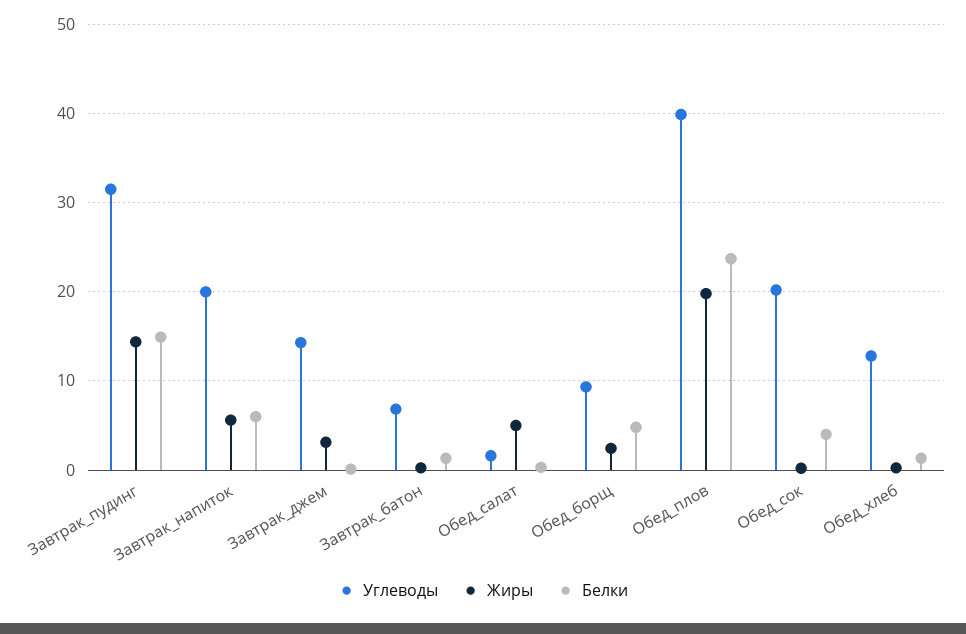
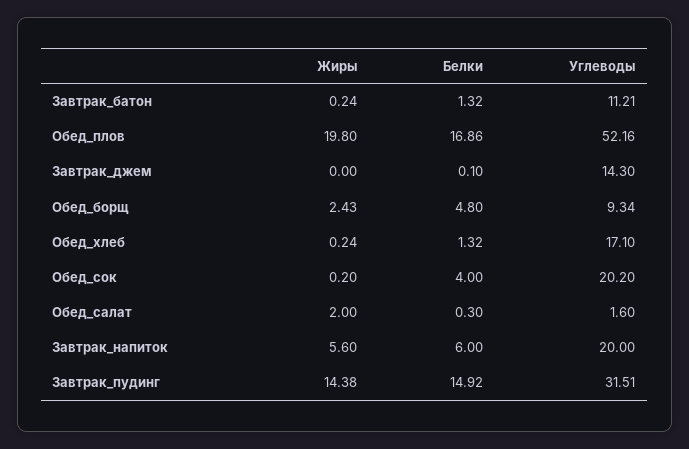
  {
    "Углеводы": {
      "Завтрак_пудинг": 31.51,
      "Завтрак_напиток": 20,
      "Завтрак_джем": 14.3,
-     "Завтрак_батон": 7,
+     "Завтрак_батон": 11.21,
      "Обед_салат": 1.6,
      "Обед_борщ": 9.34,
-     "Обед_плов": 40,
+     "Обед_плов": 52.16,
      "Обед_сок": 20.2,
-     "Обед_хлеб": 13
+     "Обед_хлеб": 17.1
    },
    "Жиры": {
      "Завтрак_пудинг": 14.38,
      "Завтрак_напиток": 5.6,
-     "Завтрак_джем": 3,
+     "Завтрак_джем": 0,
      "Завтрак_батон": 0.24,
-     "Обед_салат": 5,
+     "Обед_салат": 2,
      "Обед_борщ": 2.43,
      "Обед_плов": 19.8,
      "Обед_сок": 0.2,
      "Обед_хлеб": 0.24
    },
    "Белки": {
      "Завтрак_пудинг": 14.92,
      "Завтрак_напиток": 6,
      "Завтрак_джем": 0.1,
      "Завтрак_батон": 1.32,
      "Обед_салат": 0.3,
      "Обед_борщ": 4.8,
-     "Обед_плов": 24,
+     "Обед_плов": 16.86,
      "Обед_сок": 4,
      "Обед_хлеб": 1.32
    }
  }

